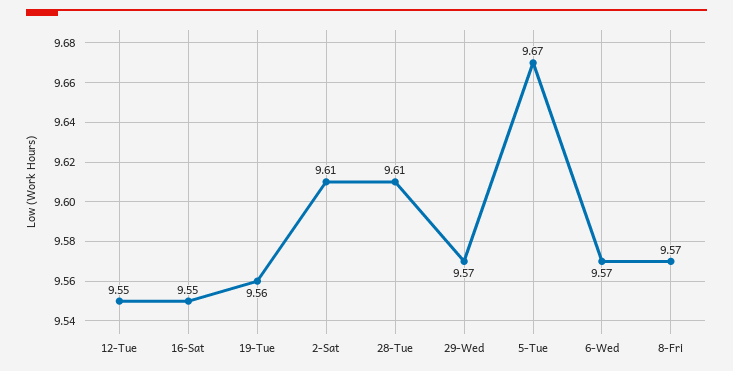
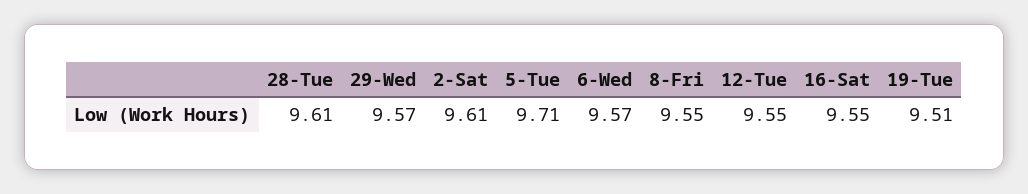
  {
    "12-Tue": 9.55,
    "16-Sat": 9.55,
-   "19-Tue": 9.56,
+   "19-Tue": 9.51,
    "2-Sat": 9.61,
    "28-Tue": 9.61,
    "29-Wed": 9.57,
-   "5-Tue": 9.67,
+   "5-Tue": 9.71,
    "6-Wed": 9.57,
-   "8-Fri": 9.57
+   "8-Fri": 9.55
  }

